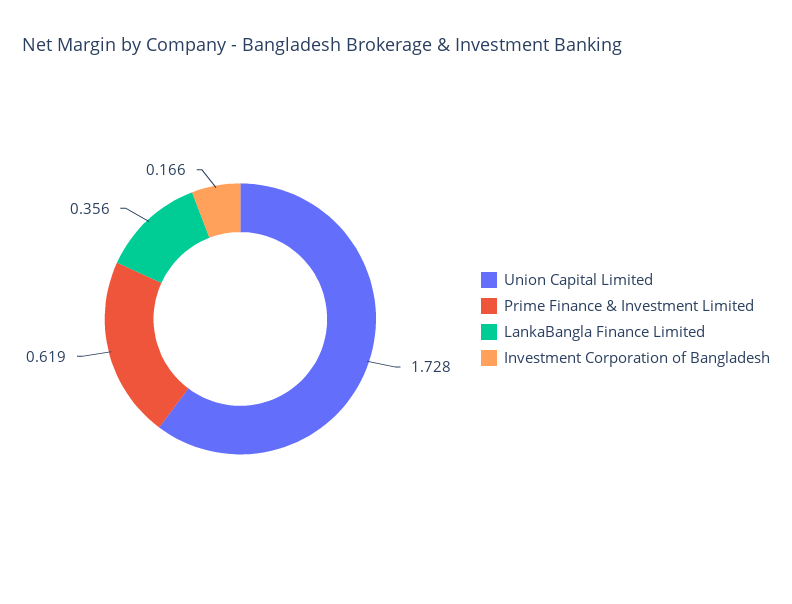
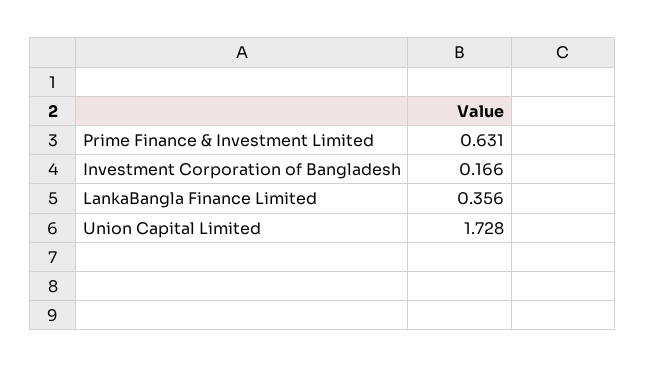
  {
    "Union Capital Limited": 1.728,
-   "Prime Finance & Investment Limited": 0.619,
+   "Prime Finance & Investment Limited": 0.631,
    "LankaBangla Finance Limited": 0.356,
    "Investment Corporation of Bangladesh": 0.166
  }

